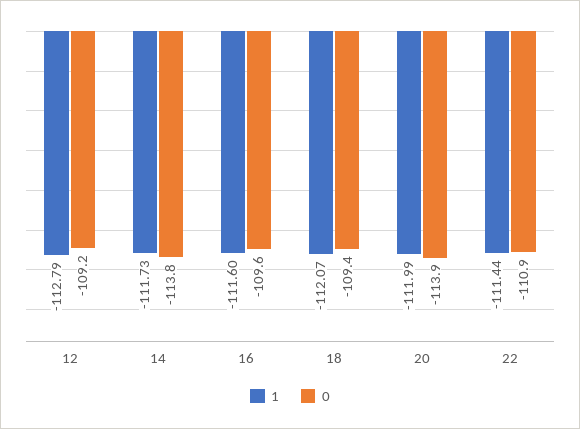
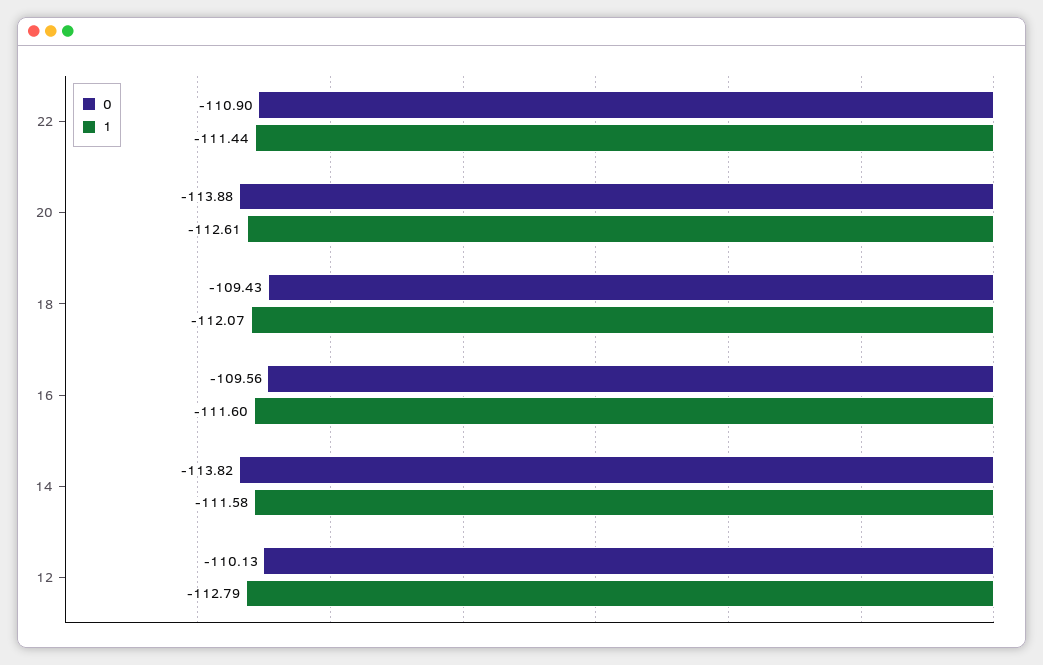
  {
    "1": {
      "12": -112.79,
-     "14": -111.73,
+     "14": -111.58,
      "16": -111.6,
      "18": -112.07,
-     "20": -111.99,
+     "20": -112.61,
      "22": -111.44
    },
    "0": {
-     "12": -109.2,
+     "12": -110.13,
      "14": -113.82,
      "16": -109.56,
      "18": -109.43,
      "20": -113.88,
      "22": -110.9
    }
  }

